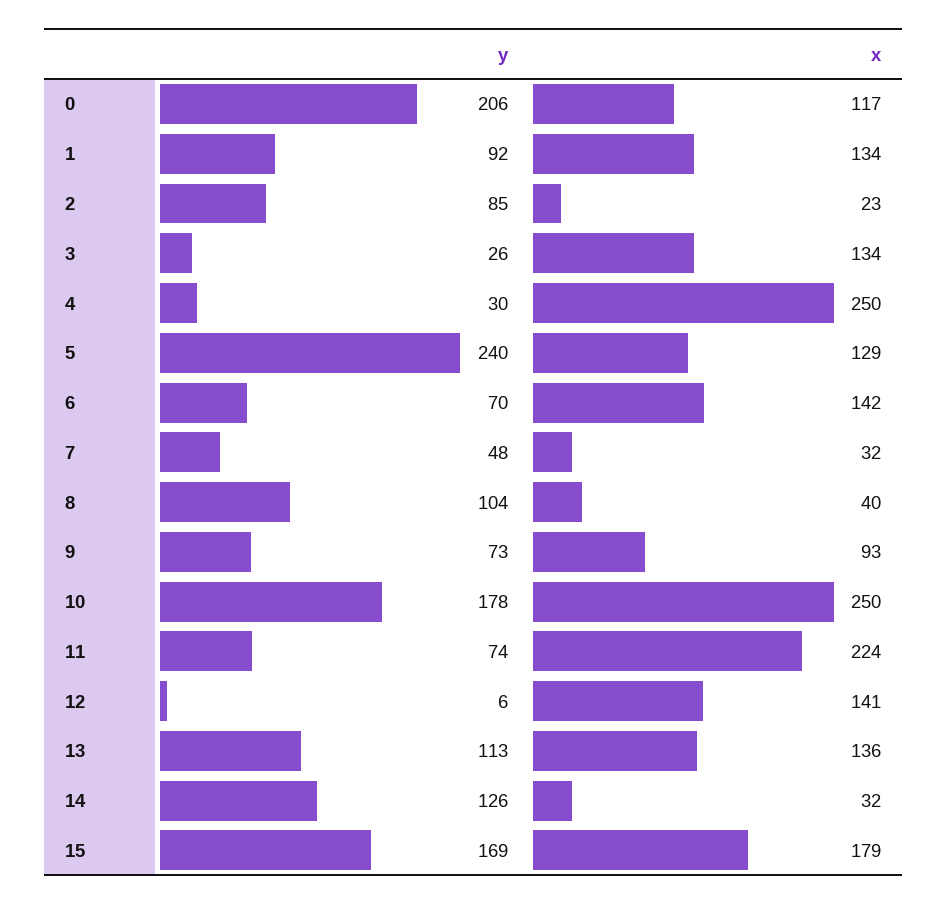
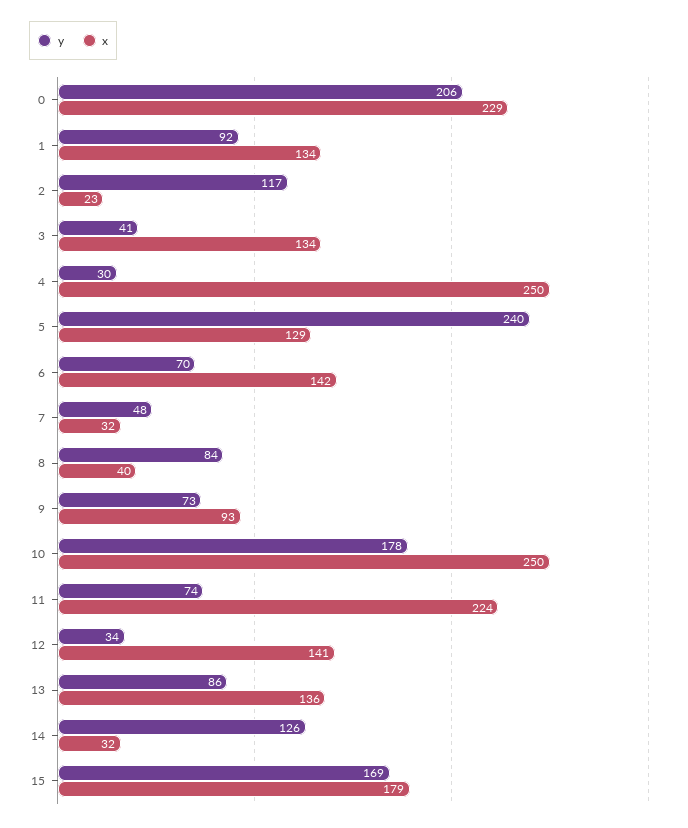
  {
    "y": {
      "0": 206,
      "1": 92,
-     "2": 85,
+     "2": 117,
-     "3": 26,
+     "3": 41,
      "4": 30,
      "5": 240,
      "6": 70,
      "7": 48,
-     "8": 104,
+     "8": 84,
      "9": 73,
      "10": 178,
      "11": 74,
-     "12": 6,
+     "12": 34,
-     "13": 113,
+     "13": 86,
      "14": 126,
      "15": 169
    },
    "x": {
-     "0": 117,
+     "0": 229,
      "1": 134,
      "2": 23,
      "3": 134,
      "4": 250,
      "5": 129,
      "6": 142,
      "7": 32,
      "8": 40,
      "9": 93,
      "10": 250,
      "11": 224,
      "12": 141,
      "13": 136,
      "14": 32,
      "15": 179
    }
  }

